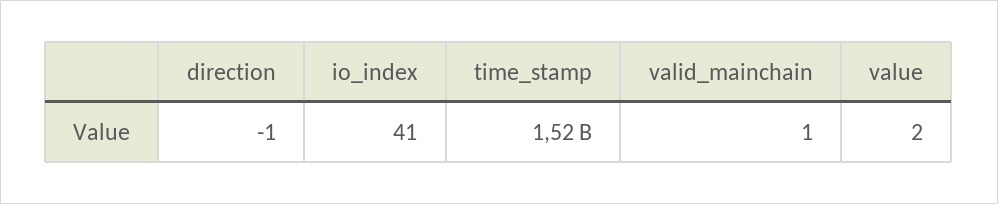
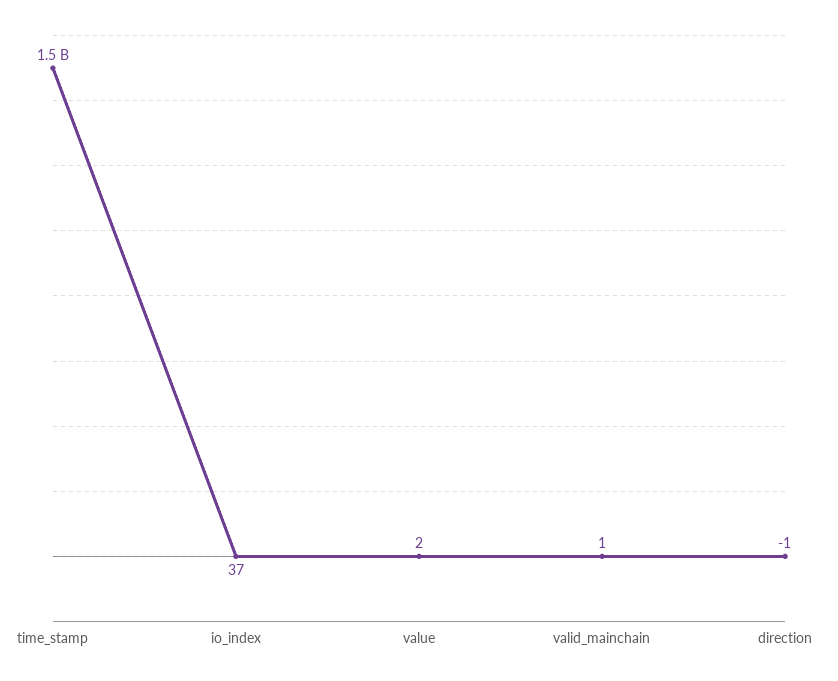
  {
    "direction": -1,
-   "io_index": 41,
+   "io_index": 37,
    "time_stamp": 1520000000,
    "valid_mainchain": 1,
    "value": 2
  }

